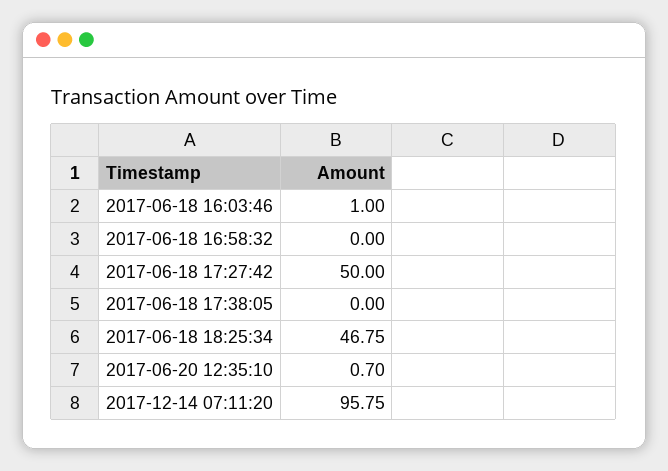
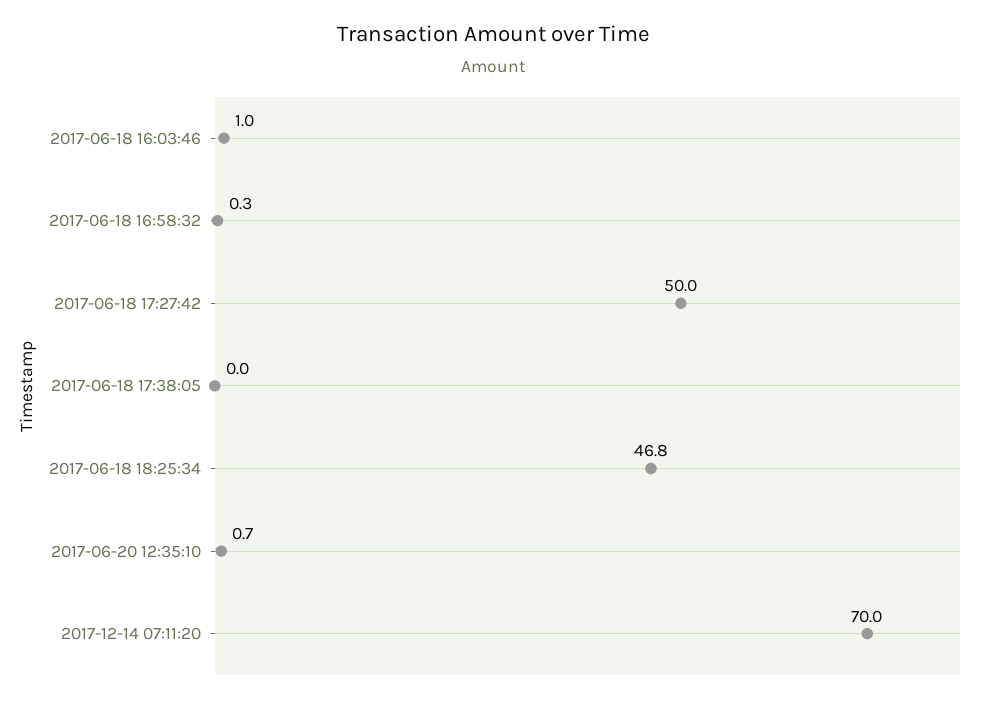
  {
    "2017-06-18 16:03:46": 1,
-   "2017-06-18 16:58:32": 0,
+   "2017-06-18 16:58:32": 0.3,
    "2017-06-18 17:27:42": 50,
    "2017-06-18 17:38:05": 0,
    "2017-06-18 18:25:34": 46.75,
    "2017-06-20 12:35:10": 0.7,
-   "2017-12-14 07:11:20": 95.75
+   "2017-12-14 07:11:20": 70
  }

